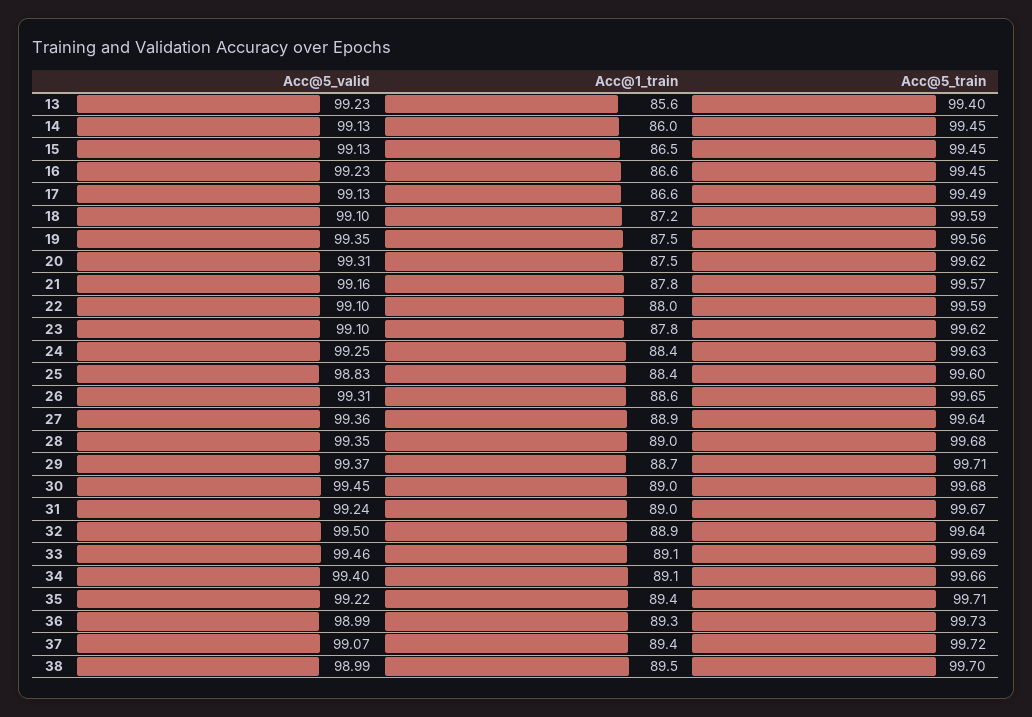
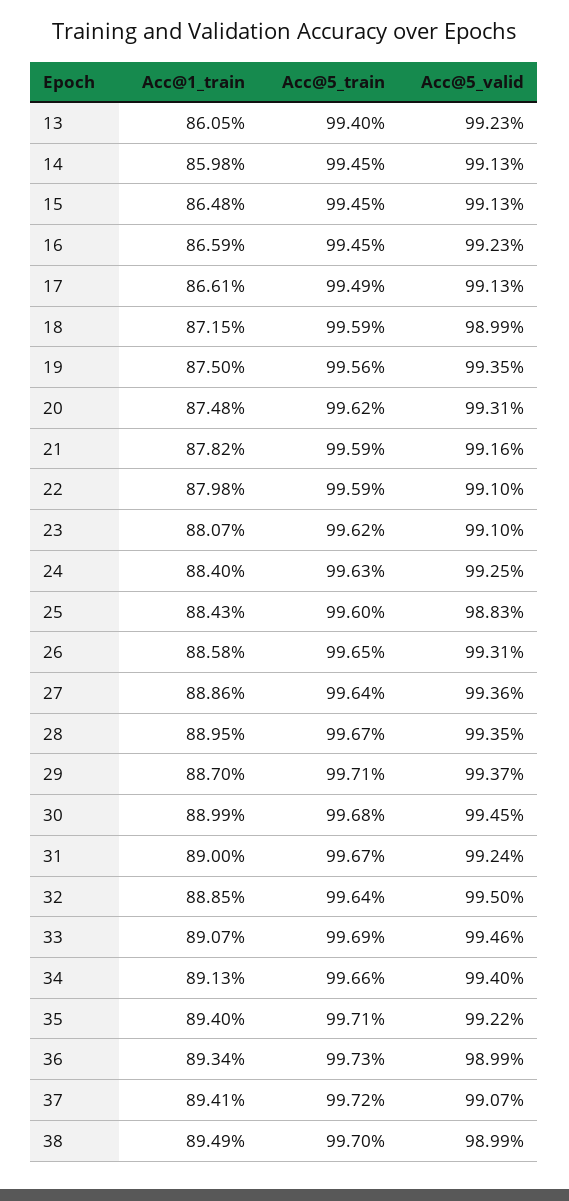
  {
    "Acc@5_valid": {
      "13": 99.23,
      "14": 99.13,
      "15": 99.13,
      "16": 99.23,
      "17": 99.13,
-     "18": 99.1,
+     "18": 98.99,
      "19": 99.35,
      "20": 99.31,
      "21": 99.16,
      "22": 99.1,
      "23": 99.1,
      "24": 99.25,
      "25": 98.83,
      "26": 99.31,
      "27": 99.36,
      "28": 99.35,
      "29": 99.37,
      "30": 99.45,
      "31": 99.24,
      "32": 99.5,
      "33": 99.46,
      "34": 99.4,
      "35": 99.22,
      "36": 98.99,
      "37": 99.07,
      "38": 98.99
    },
    "Acc@1_train": {
-     "13": 85.6,
+     "13": 86.05,
      "14": 85.98,
      "15": 86.48,
      "16": 86.59,
      "17": 86.61,
      "18": 87.15,
      "19": 87.5,
      "20": 87.48,
      "21": 87.82,
      "22": 87.98,
-     "23": 87.8,
+     "23": 88.07,
      "24": 88.4,
      "25": 88.43,
      "26": 88.58,
      "27": 88.86,
      "28": 88.95,
      "29": 88.7,
      "30": 88.99,
      "31": 89,
      "32": 88.85,
      "33": 89.07,
      "34": 89.13,
      "35": 89.4,
      "36": 89.34,
      "37": 89.41,
      "38": 89.49
    },
    "Acc@5_train": {
      "13": 99.4,
      "14": 99.45,
      "15": 99.45,
      "16": 99.45,
      "17": 99.49,
      "18": 99.59,
      "19": 99.56,
      "20": 99.62,
-     "21": 99.57,
+     "21": 99.59,
      "22": 99.59,
      "23": 99.62,
      "24": 99.63,
      "25": 99.6,
      "26": 99.65,
      "27": 99.64,
-     "28": 99.68,
+     "28": 99.67,
      "29": 99.71,
      "30": 99.68,
      "31": 99.67,
      "32": 99.64,
      "33": 99.69,
      "34": 99.66,
      "35": 99.71,
      "36": 99.73,
      "37": 99.72,
      "38": 99.7
    }
  }

